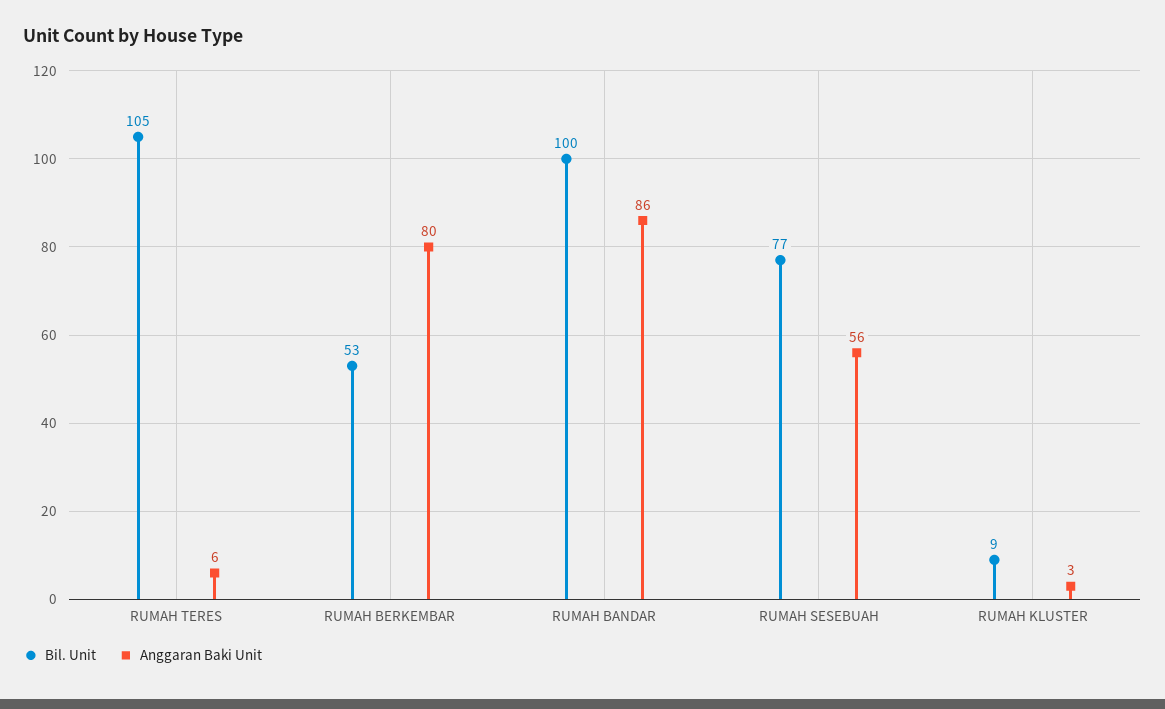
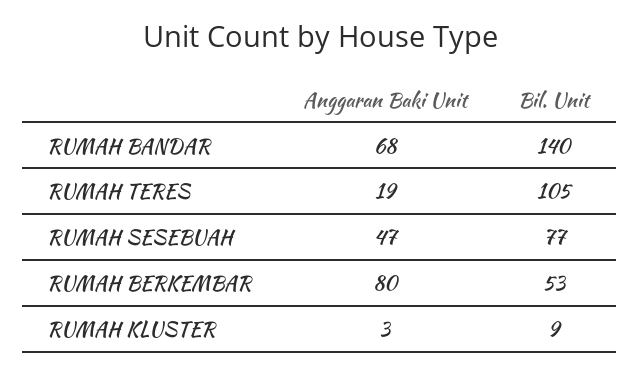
  {
    "Bil. Unit": {
      "RUMAH TERES": 105,
      "RUMAH BERKEMBAR": 53,
-     "RUMAH BANDAR": 100,
+     "RUMAH BANDAR": 140,
      "RUMAH SESEBUAH": 77,
      "RUMAH KLUSTER": 9
    },
    "Anggaran Baki Unit": {
-     "RUMAH TERES": 6,
+     "RUMAH TERES": 19,
      "RUMAH BERKEMBAR": 80,
-     "RUMAH BANDAR": 86,
+     "RUMAH BANDAR": 68,
-     "RUMAH SESEBUAH": 56,
+     "RUMAH SESEBUAH": 47,
      "RUMAH KLUSTER": 3
    }
  }

